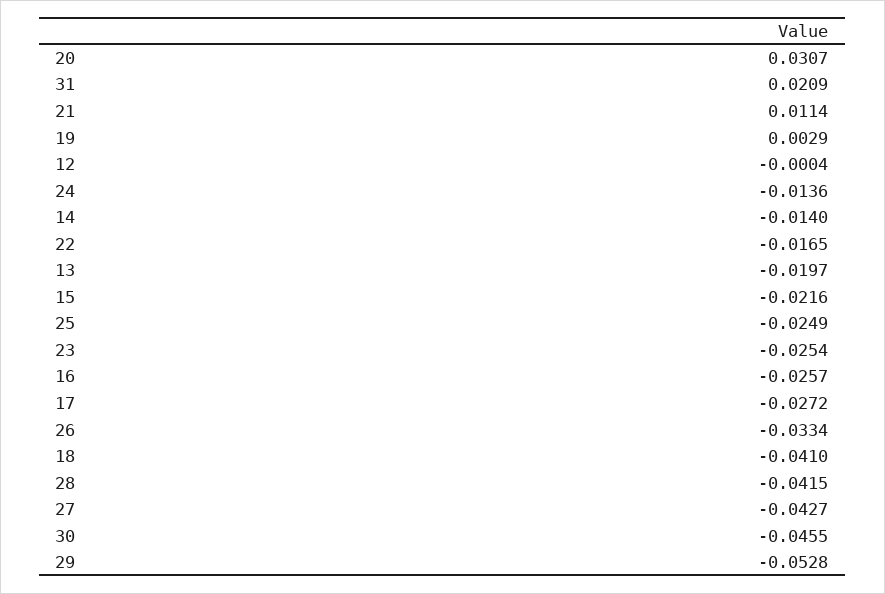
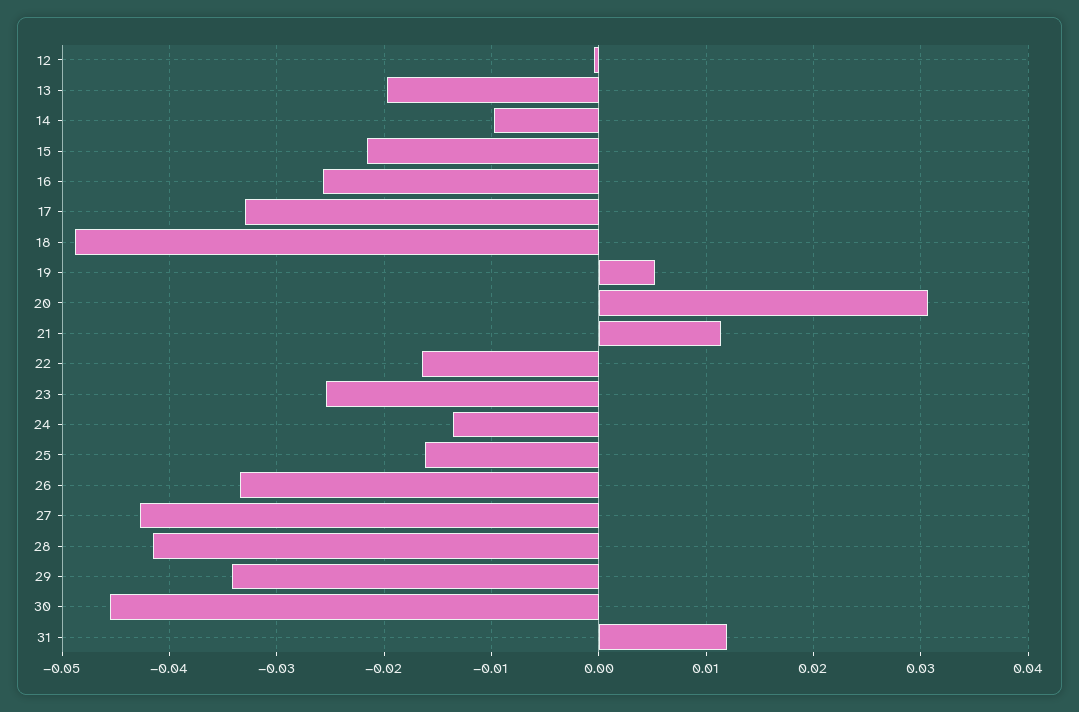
  {
    "20": 0.0307,
-   "31": 0.0209,
+   "31": 0.012,
    "21": 0.0114,
-   "19": 0.0029,
+   "19": 0.005,
    "12": -0.0004,
    "24": -0.0136,
-   "14": -0.014,
+   "14": -0.01,
    "22": -0.0165,
    "13": -0.0197,
    "15": -0.0216,
-   "25": -0.0249,
+   "25": -0.016,
    "23": -0.0254,
    "16": -0.0257,
-   "17": -0.0272,
+   "17": -0.033,
    "26": -0.0334,
-   "18": -0.041,
+   "18": -0.049,
    "28": -0.0415,
    "27": -0.0427,
    "30": -0.0455,
-   "29": -0.0528
+   "29": -0.034
  }

